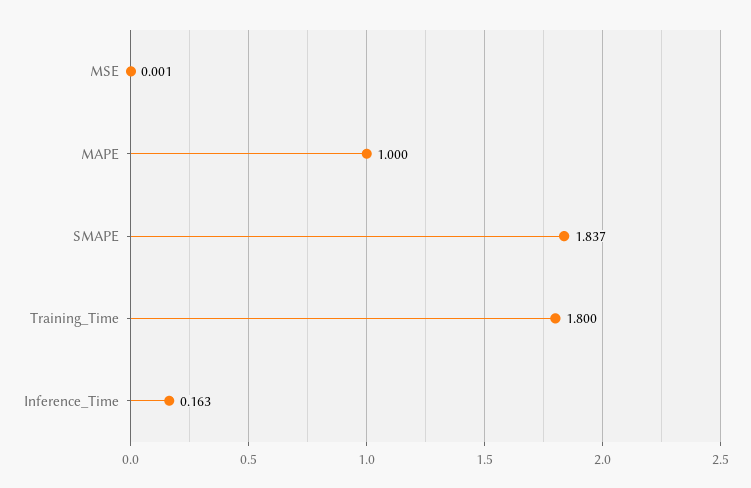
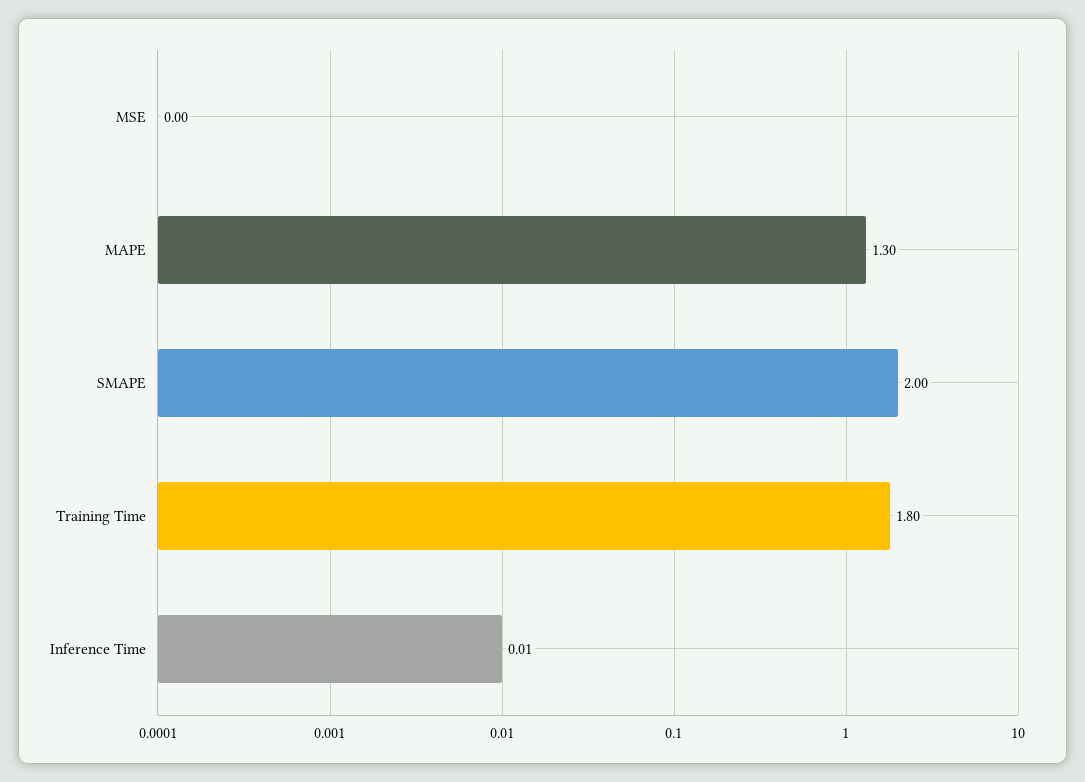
  {
    "MSE": 0.001,
-   "MAPE": 1,
+   "MAPE": 1.3,
-   "SMAPE": 1.837,
+   "SMAPE": 2,
    "Training_Time": 1.8,
-   "Inference_Time": 0.163
+   "Inference_Time": 0.01
  }

